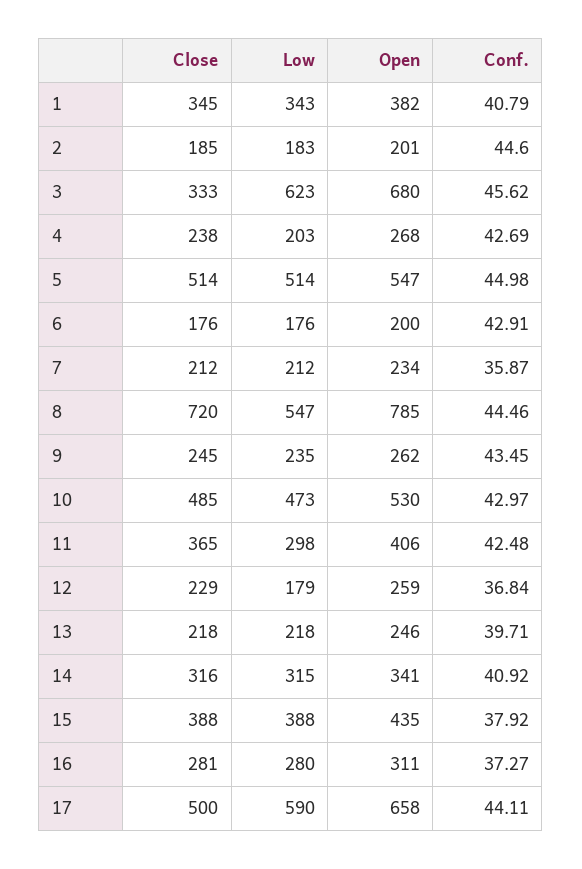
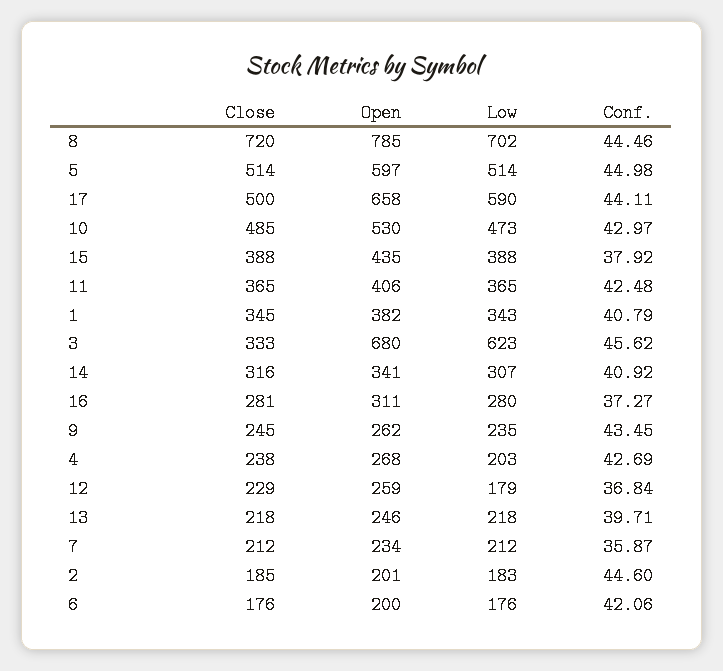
  {
    "Close": {
      "1": 345,
      "2": 185,
      "3": 333,
      "4": 238,
      "5": 514,
      "6": 176,
      "7": 212,
      "8": 720,
      "9": 245,
      "10": 485,
      "11": 365,
      "12": 229,
      "13": 218,
      "14": 316,
      "15": 388,
      "16": 281,
      "17": 500
    },
    "Low": {
      "1": 343,
      "2": 183,
      "3": 623,
      "4": 203,
      "5": 514,
      "6": 176,
      "7": 212,
-     "8": 547,
+     "8": 702,
      "9": 235,
      "10": 473,
-     "11": 298,
+     "11": 365,
      "12": 179,
      "13": 218,
-     "14": 315,
+     "14": 307,
      "15": 388,
      "16": 280,
      "17": 590
    },
    "Open": {
      "1": 382,
      "2": 201,
      "3": 680,
      "4": 268,
-     "5": 547,
+     "5": 597,
      "6": 200,
      "7": 234,
      "8": 785,
      "9": 262,
      "10": 530,
      "11": 406,
      "12": 259,
      "13": 246,
      "14": 341,
      "15": 435,
      "16": 311,
      "17": 658
    },
    "Conf.": {
      "1": 40.79,
      "2": 44.6,
      "3": 45.62,
      "4": 42.69,
      "5": 44.98,
-     "6": 42.91,
+     "6": 42.06,
      "7": 35.87,
      "8": 44.46,
      "9": 43.45,
      "10": 42.97,
      "11": 42.48,
      "12": 36.84,
      "13": 39.71,
      "14": 40.92,
      "15": 37.92,
      "16": 37.27,
      "17": 44.11
    }
  }

